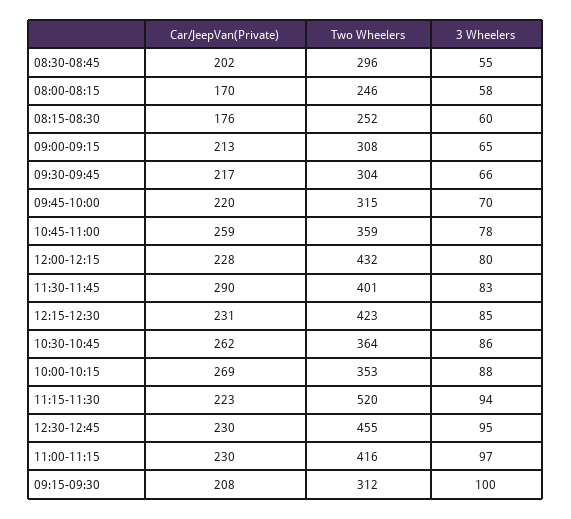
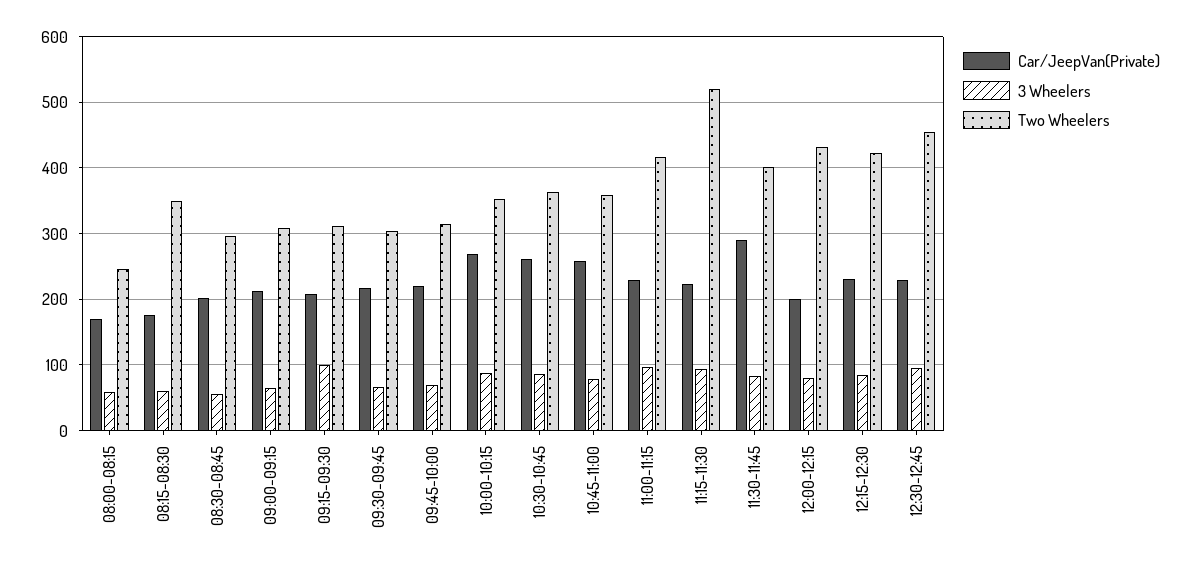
  {
    "Car/JeepVan(Private)": {
      "08:30-08:45": 202,
      "08:00-08:15": 170,
      "08:15-08:30": 176,
      "09:00-09:15": 213,
      "09:30-09:45": 217,
      "09:45-10:00": 220,
      "10:45-11:00": 259,
-     "12:00-12:15": 228,
+     "12:00-12:15": 200,
      "11:30-11:45": 290,
      "12:15-12:30": 231,
      "10:30-10:45": 262,
      "10:00-10:15": 269,
      "11:15-11:30": 223,
      "12:30-12:45": 230,
      "11:00-11:15": 230,
      "09:15-09:30": 208
    },
    "Two Wheelers": {
      "08:30-08:45": 296,
      "08:00-08:15": 246,
-     "08:15-08:30": 252,
+     "08:15-08:30": 350,
      "09:00-09:15": 308,
      "09:30-09:45": 304,
      "09:45-10:00": 315,
      "10:45-11:00": 359,
      "12:00-12:15": 432,
      "11:30-11:45": 401,
      "12:15-12:30": 423,
      "10:30-10:45": 364,
      "10:00-10:15": 353,
      "11:15-11:30": 520,
      "12:30-12:45": 455,
      "11:00-11:15": 416,
      "09:15-09:30": 312
    },
    "3 Wheelers": {
      "08:30-08:45": 55,
      "08:00-08:15": 58,
      "08:15-08:30": 60,
      "09:00-09:15": 65,
      "09:30-09:45": 66,
      "09:45-10:00": 70,
      "10:45-11:00": 78,
      "12:00-12:15": 80,
      "11:30-11:45": 83,
      "12:15-12:30": 85,
      "10:30-10:45": 86,
      "10:00-10:15": 88,
      "11:15-11:30": 94,
      "12:30-12:45": 95,
      "11:00-11:15": 97,
      "09:15-09:30": 100
    }
  }

